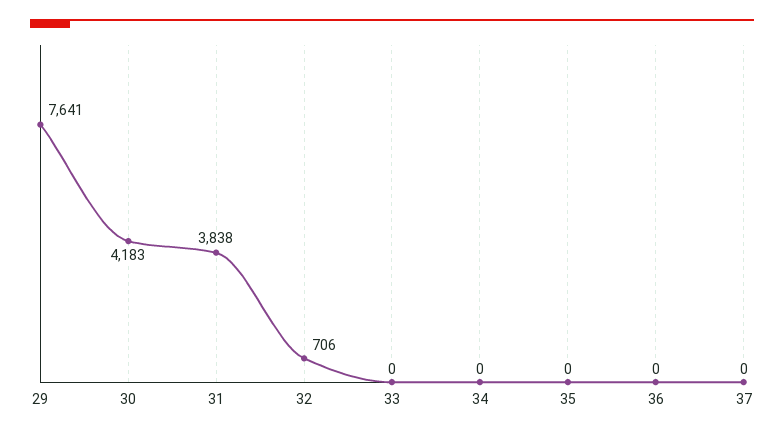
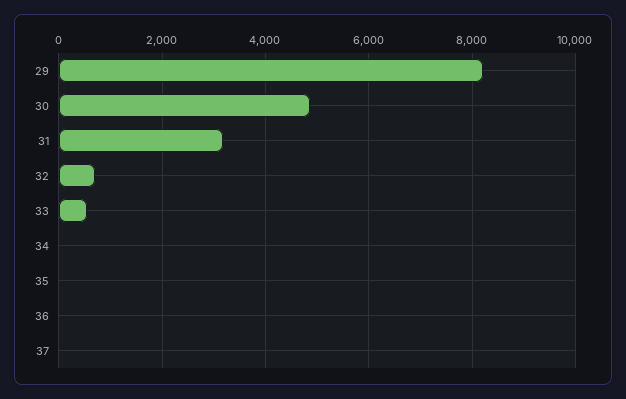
  {
-   "29": 7641,
+   "29": 8200,
-   "30": 4183,
+   "30": 4800,
-   "31": 3838,
+   "31": 3200,
    "32": 706,
-   "33": 0,
+   "33": 600,
    "34": 0,
    "35": 0,
    "36": 0,
    "37": 0
  }

